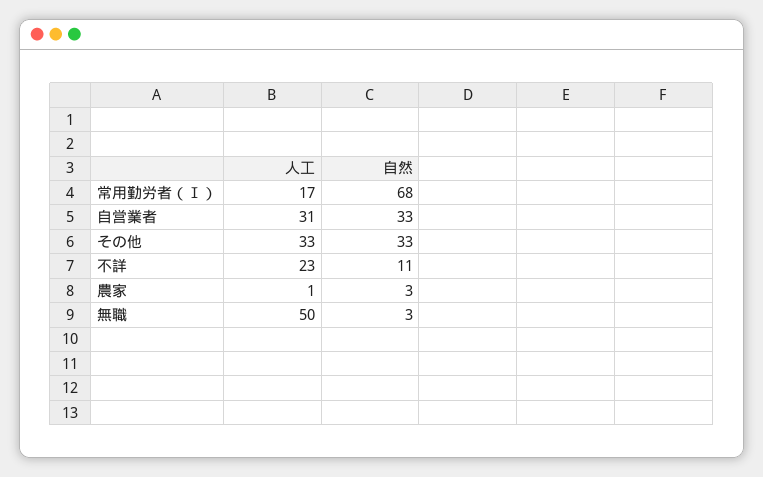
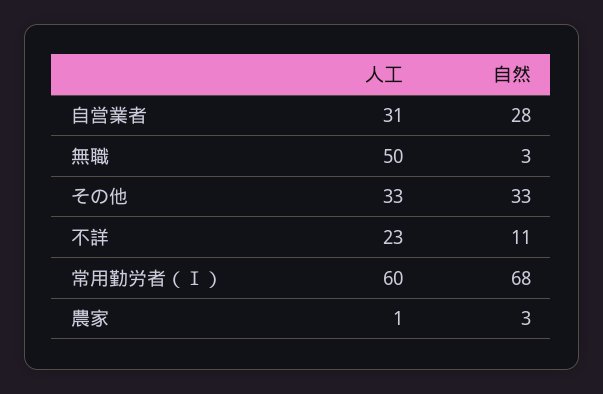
  {
    "人工": {
-     "常用勤労者（Ⅰ）": 17,
+     "常用勤労者（Ⅰ）": 60,
      "自営業者": 31,
      "その他": 33,
      "不詳": 23,
      "農家": 1,
      "無職": 50
    },
    "自然": {
      "常用勤労者（Ⅰ）": 68,
-     "自営業者": 33,
+     "自営業者": 28,
      "その他": 33,
      "不詳": 11,
      "農家": 3,
      "無職": 3
    }
  }

